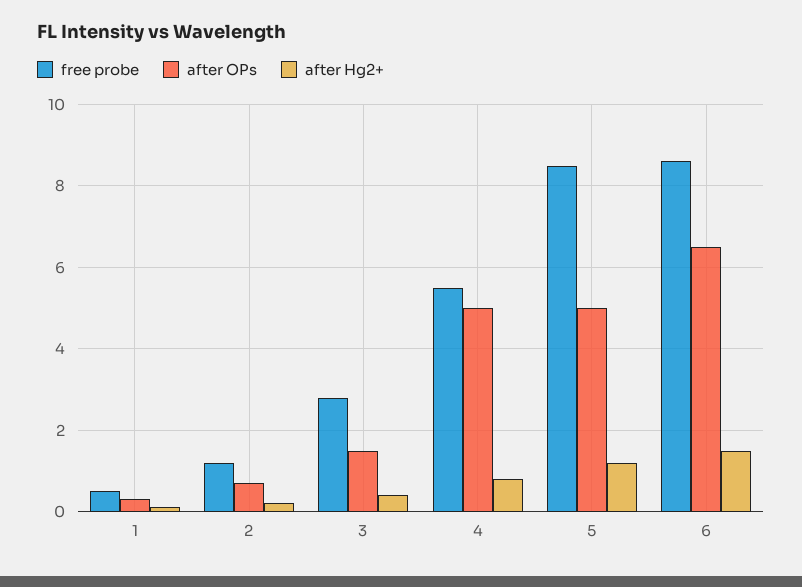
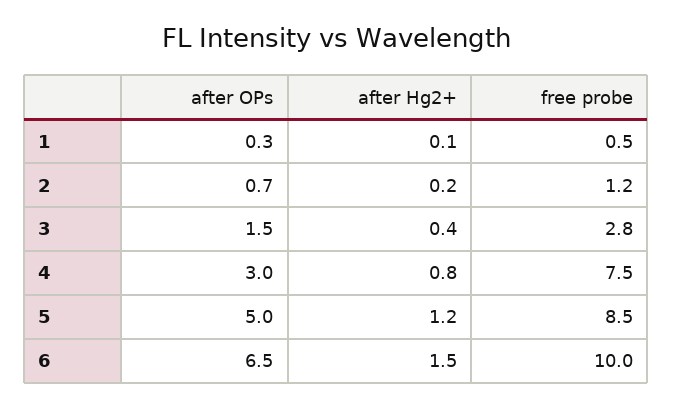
  {
    "free probe": {
      "1": 0.5,
      "2": 1.2,
      "3": 2.8,
-     "4": 5.5,
+     "4": 7.5,
      "5": 8.5,
-     "6": 8.5
+     "6": 10
    },
    "after OPs": {
      "1": 0.3,
      "2": 0.7,
      "3": 1.5,
-     "4": 5,
+     "4": 3,
      "5": 5,
      "6": 6.5
    },
    "after Hg2+": {
      "1": 0.1,
      "2": 0.2,
      "3": 0.4,
      "4": 0.8,
      "5": 1.2,
      "6": 1.5
    }
  }

